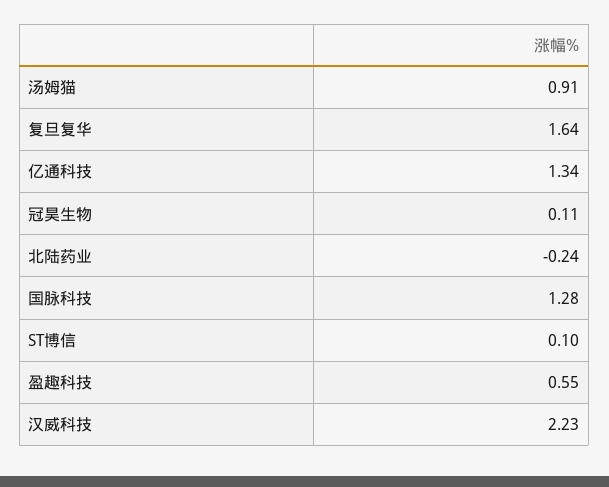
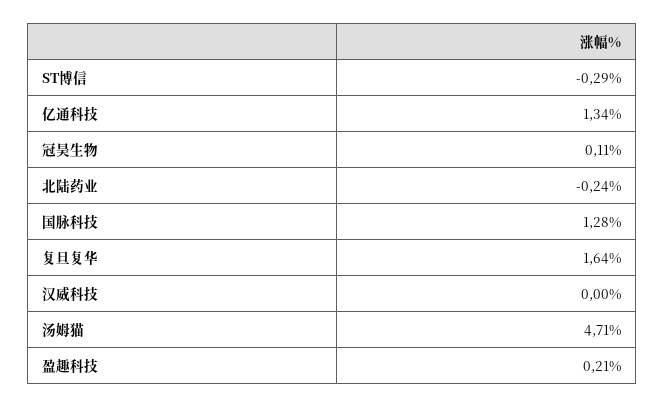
  {
-   "汤姆猫": 0.91,
+   "汤姆猫": 4.71,
    "复旦复华": 1.64,
    "亿通科技": 1.34,
    "冠昊生物": 0.11,
    "北陆药业": -0.24,
    "国脉科技": 1.28,
-   "ST博信": 0.1,
+   "ST博信": -0.29,
-   "盈趣科技": 0.55,
+   "盈趣科技": 0.21,
-   "汉威科技": 2.23
+   "汉威科技": 0
  }

